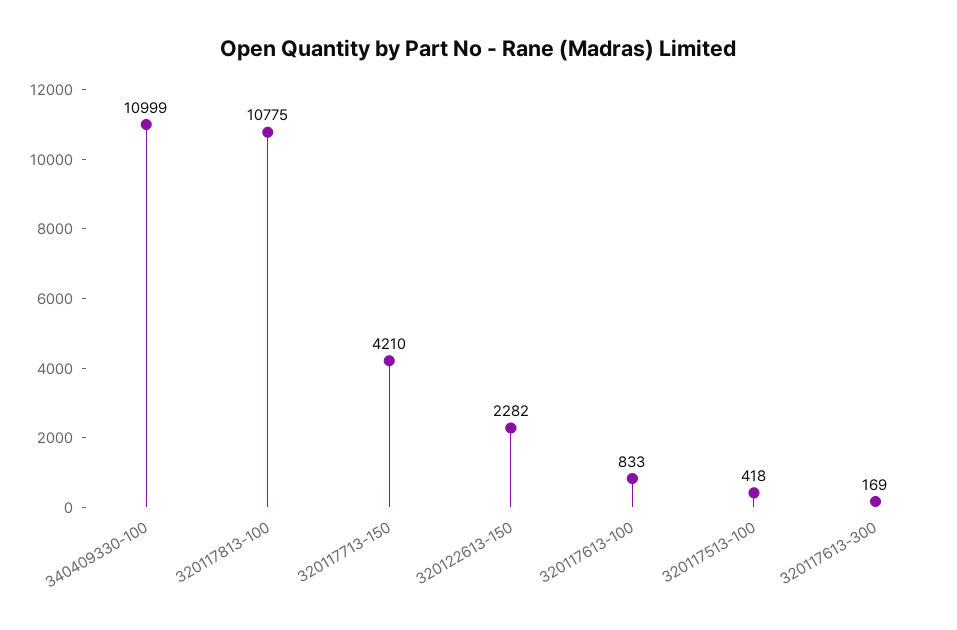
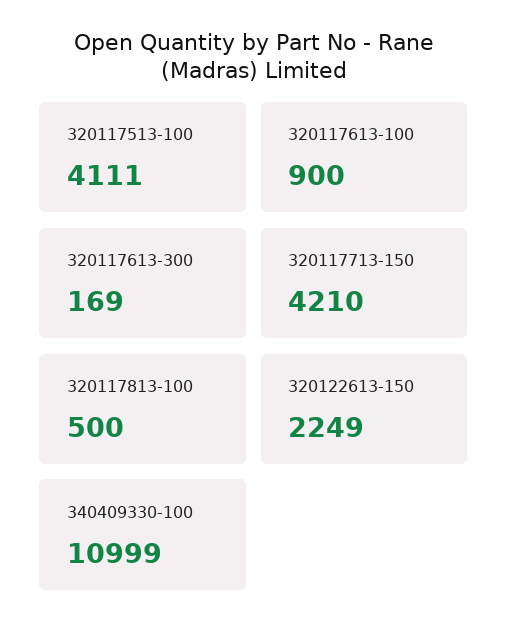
  {
    "340409330-100": 10999,
-   "320117813-100": 10775,
+   "320117813-100": 500,
    "320117713-150": 4210,
-   "320122613-150": 2282,
+   "320122613-150": 2249,
-   "320117613-100": 833,
+   "320117613-100": 900,
-   "320117513-100": 418,
+   "320117513-100": 4111,
    "320117613-300": 169
  }

